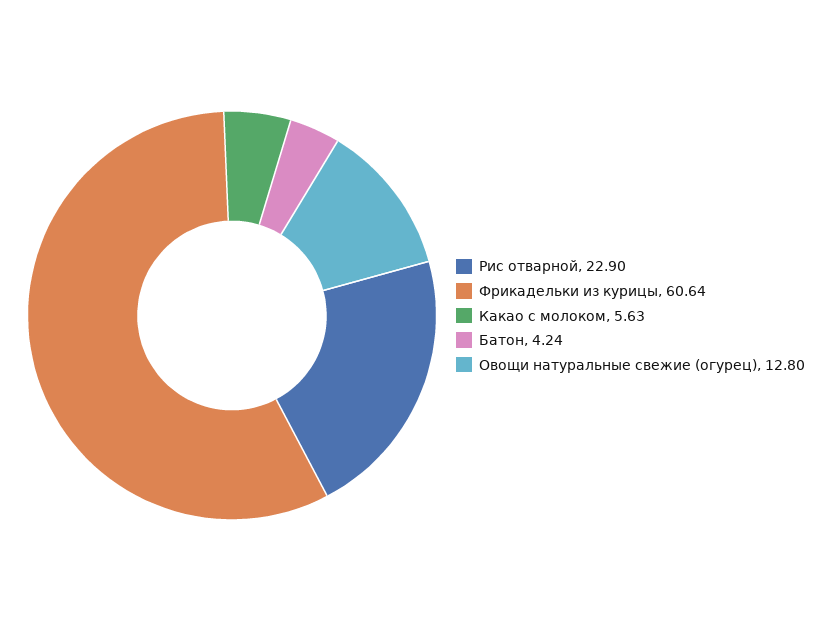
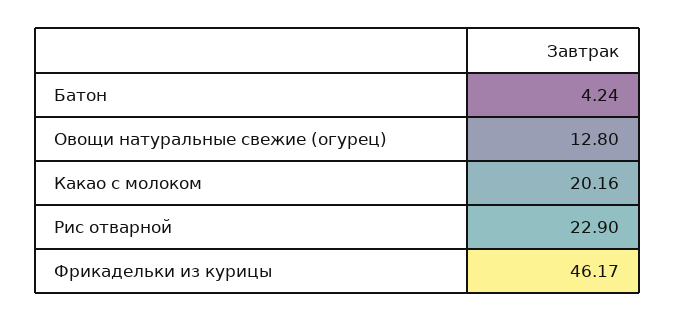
  {
    "Рис отварной": 22.9,
-   "Фрикадельки из курицы": 60.64,
+   "Фрикадельки из курицы": 46.17,
-   "Какао с молоком": 5.63,
+   "Какао с молоком": 20.16,
    "Батон": 4.24,
    "Овощи натуральные свежие (огурец)": 12.8
  }

